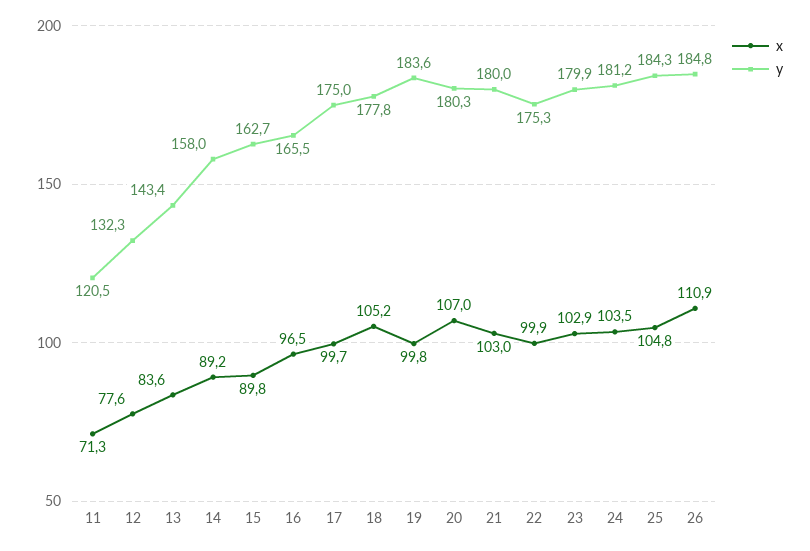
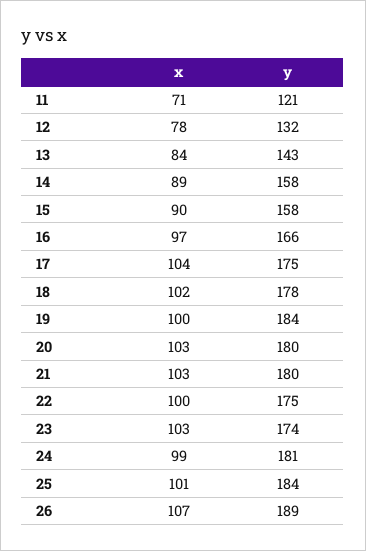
  {
    "x": {
      "11": 71.3,
      "12": 77.6,
      "13": 83.6,
      "14": 89.2,
      "15": 89.8,
      "16": 96.5,
-     "17": 99.7,
+     "17": 104,
-     "18": 105.2,
+     "18": 102,
      "19": 99.8,
-     "20": 107,
+     "20": 103,
      "21": 103,
      "22": 99.9,
      "23": 102.9,
-     "24": 103.5,
+     "24": 99,
-     "25": 104.8,
+     "25": 101,
-     "26": 110.9
+     "26": 107
    },
    "y": {
      "11": 120.5,
      "12": 132.3,
      "13": 143.4,
      "14": 158,
-     "15": 162.7,
+     "15": 158,
      "16": 165.5,
      "17": 175,
      "18": 177.8,
      "19": 183.6,
      "20": 180.3,
      "21": 180,
      "22": 175.3,
-     "23": 179.9,
+     "23": 174,
      "24": 181.2,
      "25": 184.3,
-     "26": 184.8
+     "26": 189
    }
  }

